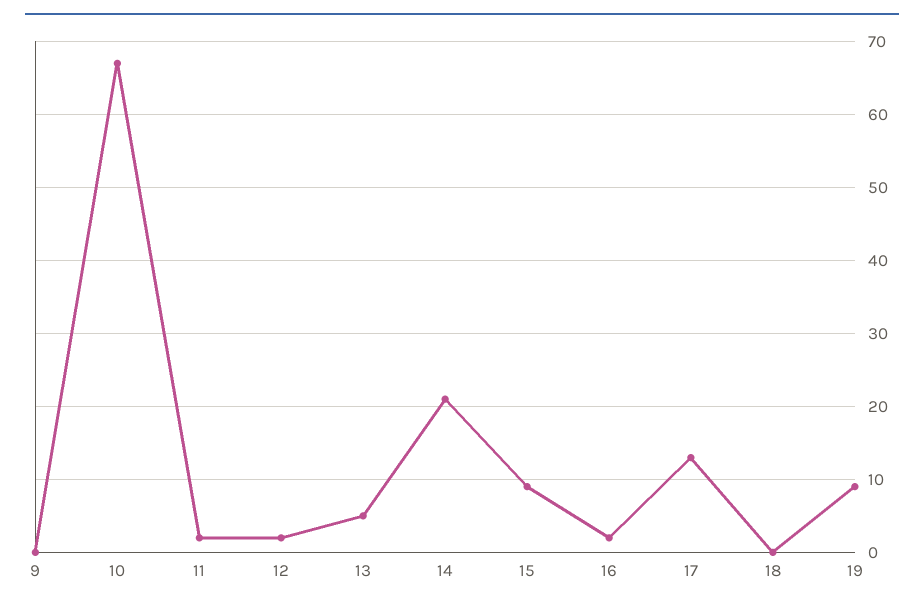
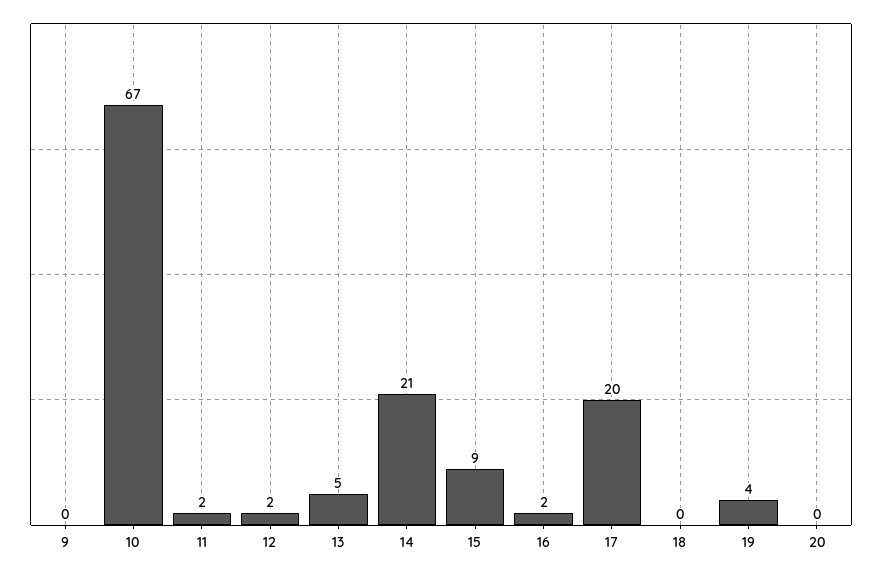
  {
    "9": 0,
    "10": 67,
    "11": 2,
    "12": 2,
    "13": 5,
    "14": 21,
    "15": 9,
    "16": 2,
-   "17": 13,
+   "17": 20,
    "18": 0,
-   "19": 9
+   "19": 4,
+   "20": 0
  }

